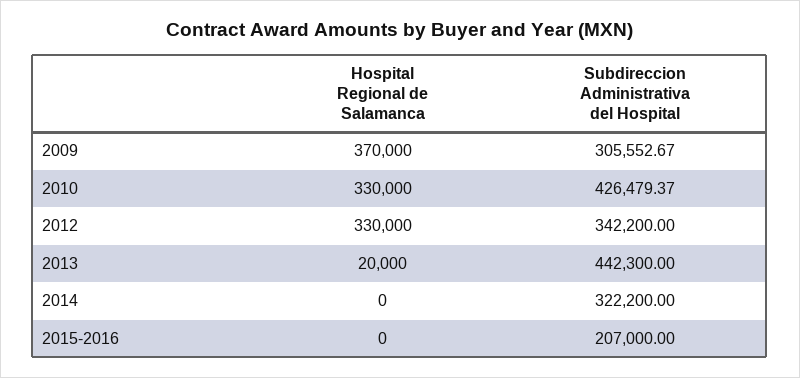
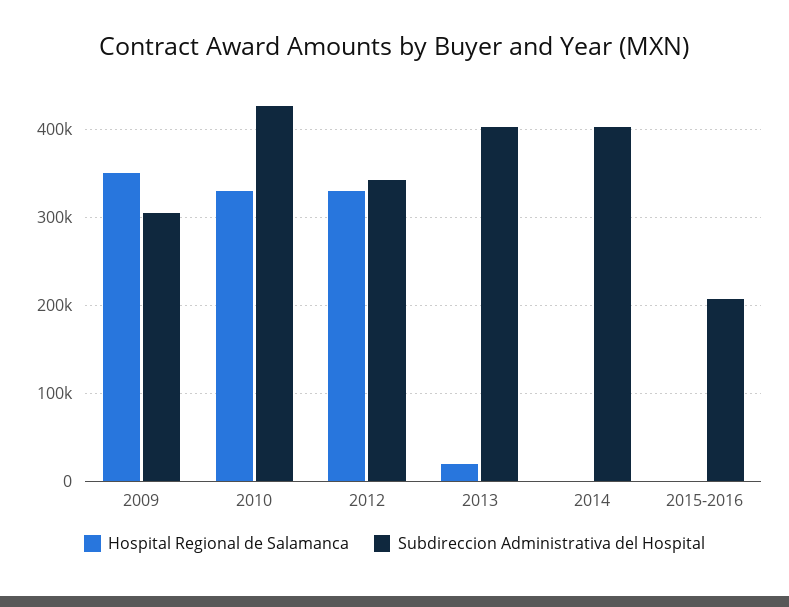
  {
    "Hospital Regional de Salamanca": {
-     "2009": 370000,
+     "2009": 350000,
      "2010": 330000,
      "2012": 330000,
      "2013": 20000,
      "2014": 0,
      "2015-2016": 0
    },
    "Subdireccion Administrativa del Hospital": {
      "2009": 305552.67,
      "2010": 426479.37,
      "2012": 342200,
-     "2013": 442300,
+     "2013": 400000,
-     "2014": 322200,
+     "2014": 400000,
      "2015-2016": 207000
    }
  }

